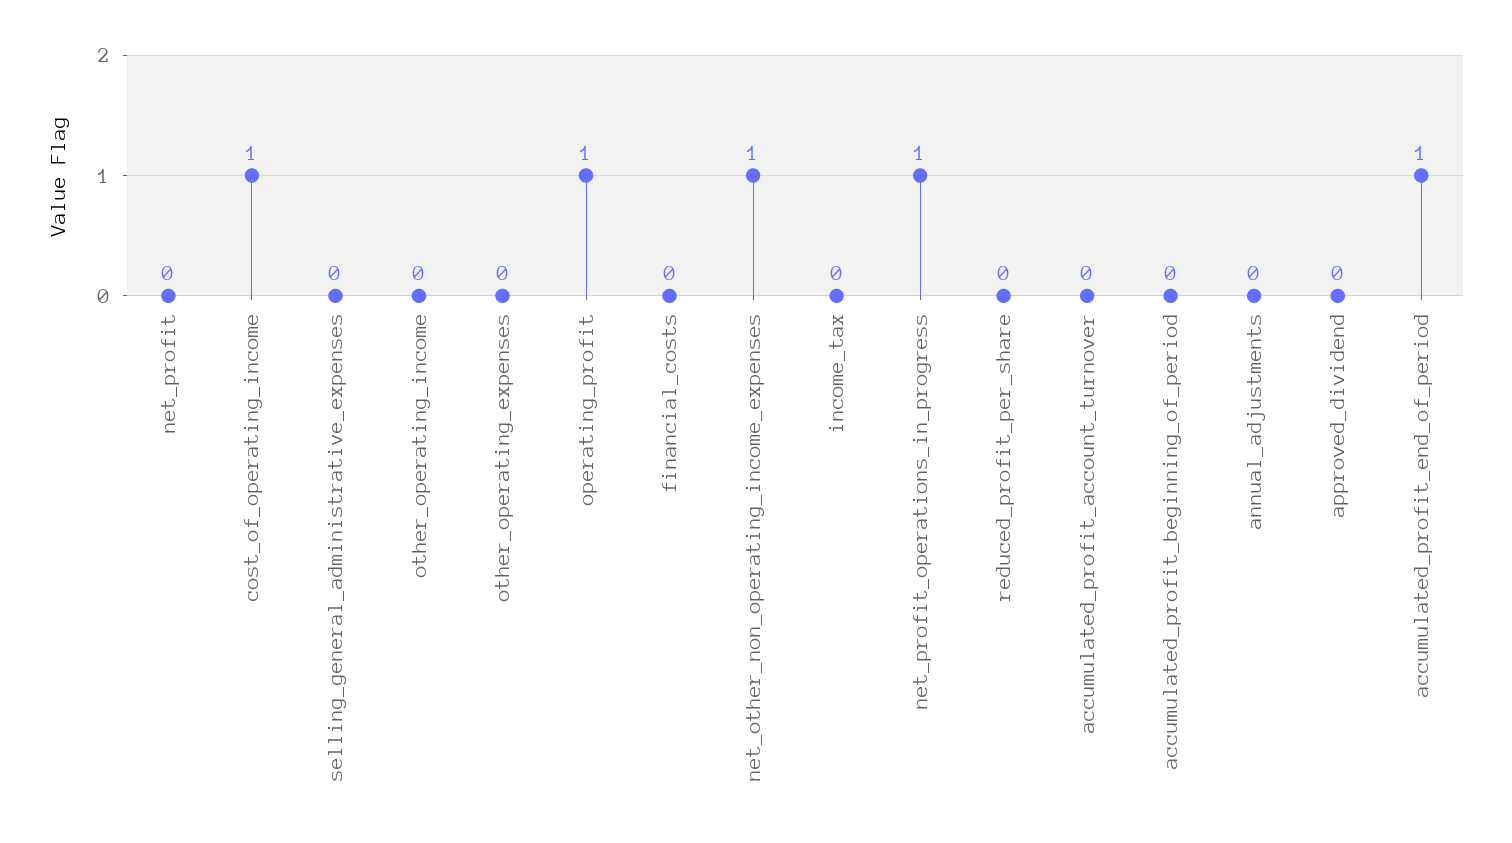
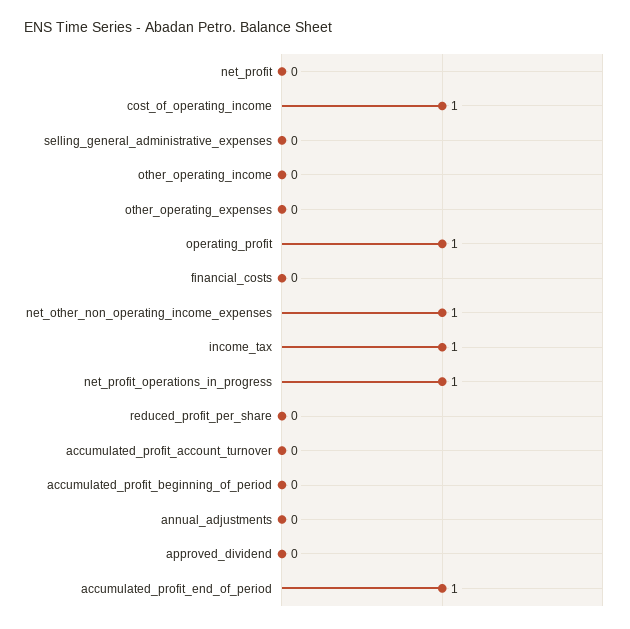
  {
    "net_profit": 0,
    "cost_of_operating_income": 1,
    "selling_general_administrative_expenses": 0,
    "other_operating_income": 0,
    "other_operating_expenses": 0,
    "operating_profit": 1,
    "financial_costs": 0,
    "net_other_non_operating_income_expenses": 1,
-   "income_tax": 0,
+   "income_tax": 1,
    "net_profit_operations_in_progress": 1,
    "reduced_profit_per_share": 0,
    "accumulated_profit_account_turnover": 0,
    "accumulated_profit_beginning_of_period": 0,
    "annual_adjustments": 0,
    "approved_dividend": 0,
    "accumulated_profit_end_of_period": 1
  }

